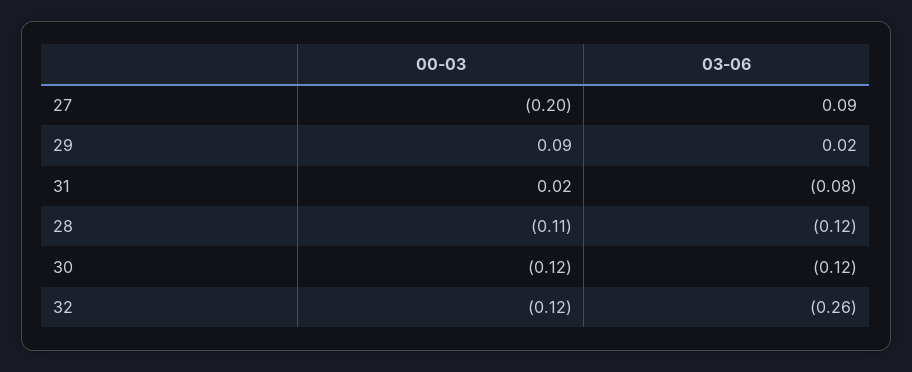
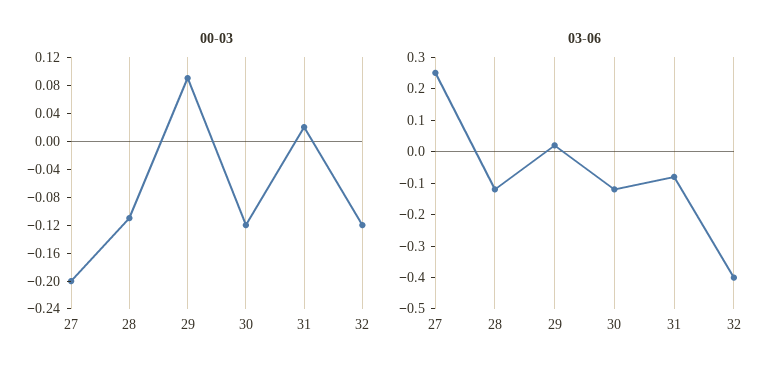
  {
    "00-03": {
      "27": -0.2,
      "29": 0.09,
      "31": 0.02,
      "28": -0.11,
      "30": -0.12,
      "32": -0.12
    },
    "03-06": {
-     "27": 0.09,
+     "27": 0.25,
      "29": 0.02,
      "31": -0.08,
      "28": -0.12,
      "30": -0.12,
-     "32": -0.26
+     "32": -0.4
    }
  }

